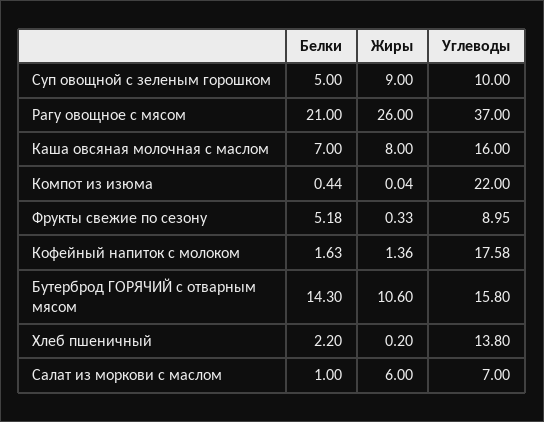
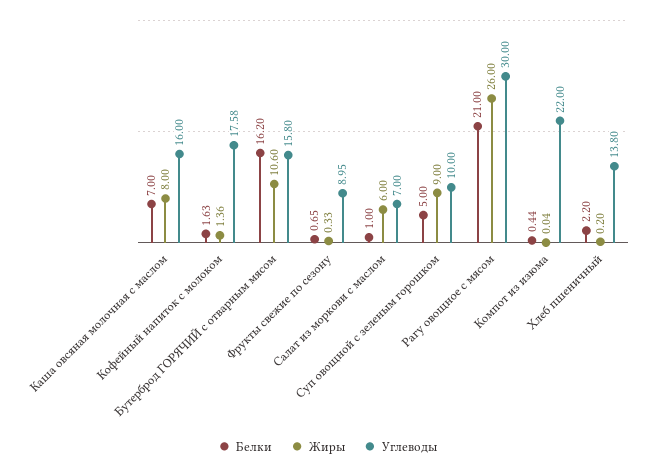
  {
    "Белки": {
      "Суп овощной с зеленым горошком": 5,
      "Рагу овощное с мясом": 21,
      "Каша овсяная молочная с маслом": 7,
      "Компот из изюма": 0.44,
-     "Фрукты свежие по сезону": 5.18,
+     "Фрукты свежие по сезону": 0.65,
      "Кофейный напиток с молоком": 1.63,
-     "Бутерброд ГОРЯЧИЙ с отварным мясом": 14.3,
+     "Бутерброд ГОРЯЧИЙ с отварным мясом": 16.2,
      "Хлеб пшеничный": 2.2,
      "Салат из моркови с маслом": 1
    },
    "Жиры": {
      "Суп овощной с зеленым горошком": 9,
      "Рагу овощное с мясом": 26,
      "Каша овсяная молочная с маслом": 8,
      "Компот из изюма": 0.04,
      "Фрукты свежие по сезону": 0.33,
      "Кофейный напиток с молоком": 1.36,
      "Бутерброд ГОРЯЧИЙ с отварным мясом": 10.6,
      "Хлеб пшеничный": 0.2,
      "Салат из моркови с маслом": 6
    },
    "Углеводы": {
      "Суп овощной с зеленым горошком": 10,
-     "Рагу овощное с мясом": 37,
+     "Рагу овощное с мясом": 30,
      "Каша овсяная молочная с маслом": 16,
      "Компот из изюма": 22,
      "Фрукты свежие по сезону": 8.95,
      "Кофейный напиток с молоком": 17.58,
      "Бутерброд ГОРЯЧИЙ с отварным мясом": 15.8,
      "Хлеб пшеничный": 13.8,
      "Салат из моркови с маслом": 7
    }
  }

